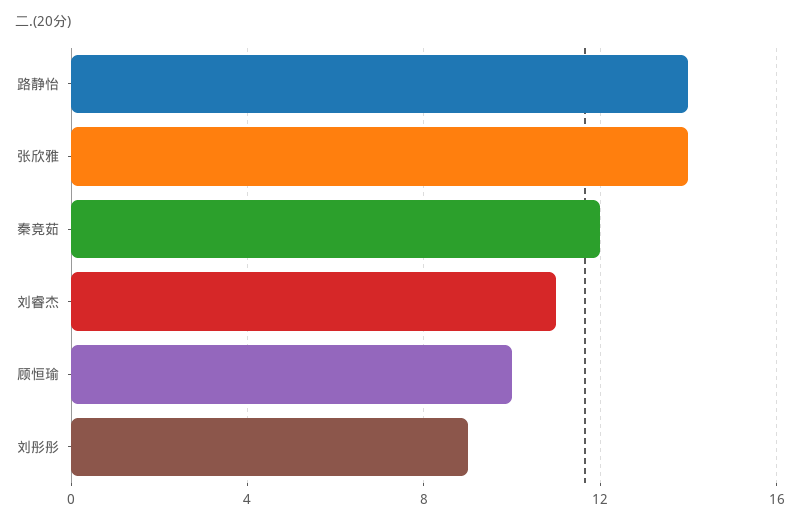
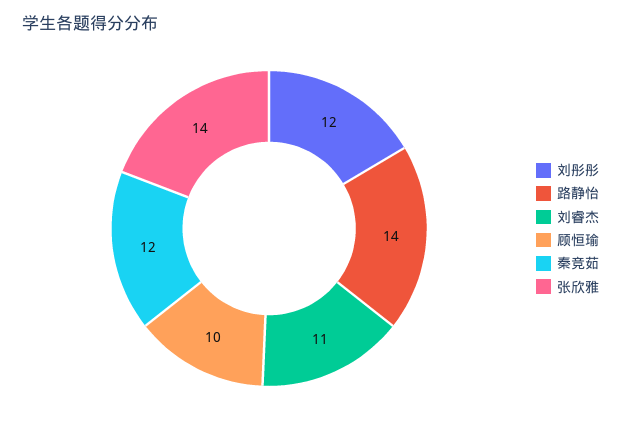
  {
    "路静怡": 14,
    "张欣雅": 14,
    "秦竞茹": 12,
    "刘睿杰": 11,
    "顾恒瑜": 10,
-   "刘彤彤": 9
+   "刘彤彤": 12
  }

